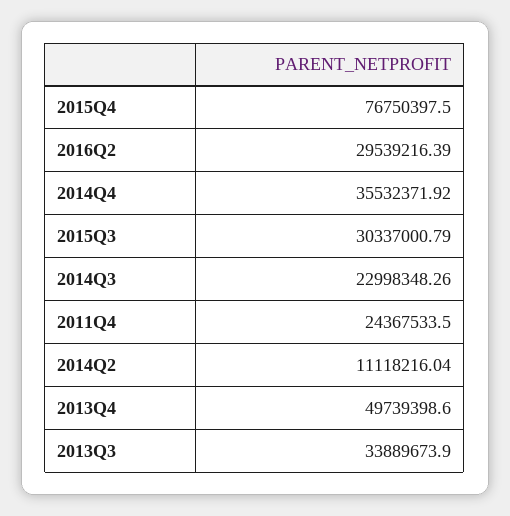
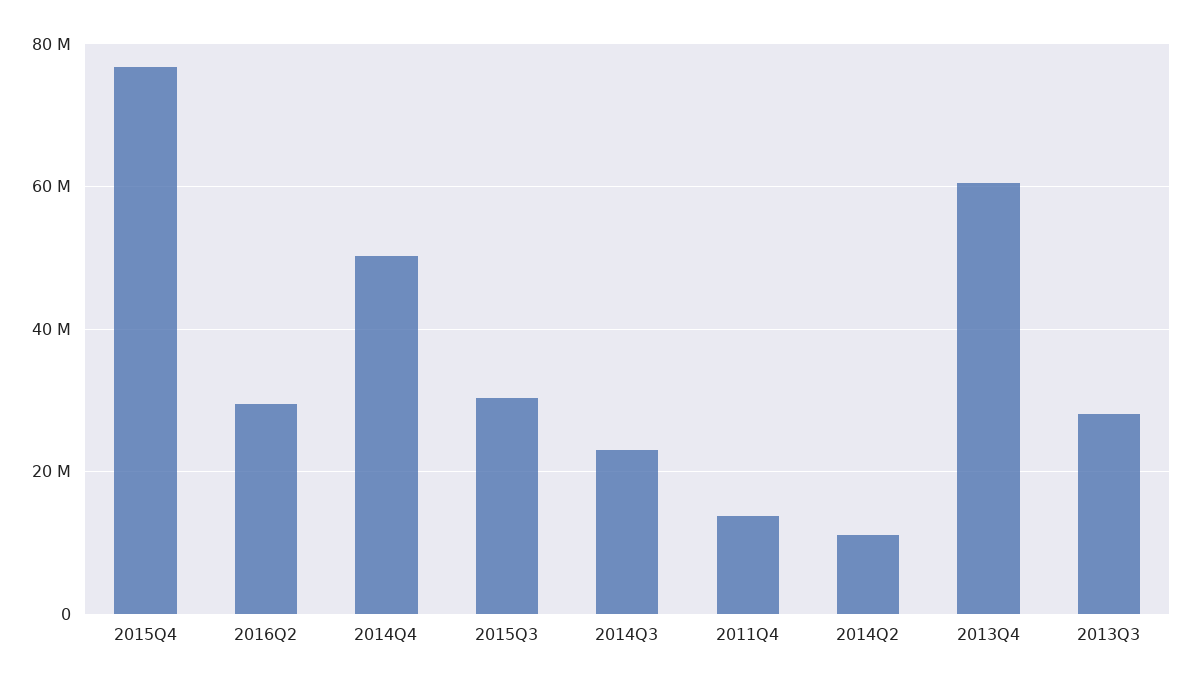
  {
    "2015Q4": 76750397.5,
    "2016Q2": 29539216.39,
-   "2014Q4": 35532371.92,
+   "2014Q4": 50000000,
    "2015Q3": 30337000.79,
    "2014Q3": 22998348.26,
-   "2011Q4": 24367533.5,
+   "2011Q4": 14000000,
    "2014Q2": 11118216.04,
-   "2013Q4": 49739398.6,
+   "2013Q4": 60000000,
-   "2013Q3": 33889673.9
+   "2013Q3": 28000000
  }

